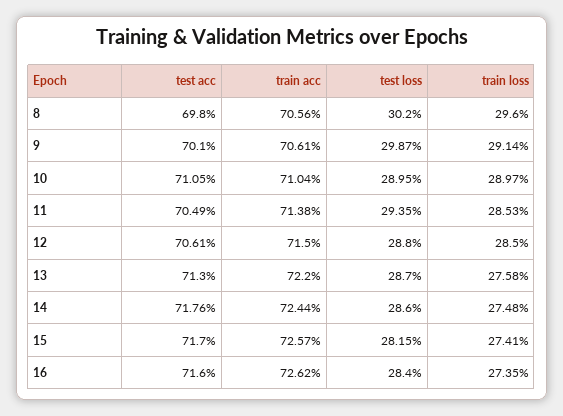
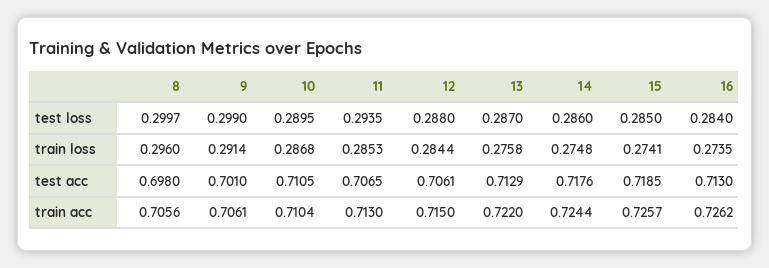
  {
    "test acc": {
      "8": 0.698,
      "9": 0.701,
      "10": 0.7105,
-     "11": 0.7049,
+     "11": 0.7065,
      "12": 0.7061,
-     "13": 0.713,
+     "13": 0.7129,
      "14": 0.7176,
-     "15": 0.717,
+     "15": 0.7185,
-     "16": 0.716
+     "16": 0.713
    },
    "train acc": {
      "8": 0.7056,
      "9": 0.7061,
      "10": 0.7104,
-     "11": 0.7138,
+     "11": 0.713,
      "12": 0.715,
      "13": 0.722,
      "14": 0.7244,
      "15": 0.7257,
      "16": 0.7262
    },
    "test loss": {
-     "8": 0.302,
+     "8": 0.2997,
-     "9": 0.2987,
+     "9": 0.299,
      "10": 0.2895,
      "11": 0.2935,
      "12": 0.288,
      "13": 0.287,
      "14": 0.286,
-     "15": 0.2815,
+     "15": 0.285,
      "16": 0.284
    },
    "train loss": {
      "8": 0.296,
      "9": 0.2914,
-     "10": 0.2897,
+     "10": 0.2868,
      "11": 0.2853,
-     "12": 0.285,
+     "12": 0.2844,
      "13": 0.2758,
      "14": 0.2748,
      "15": 0.2741,
      "16": 0.2735
    }
  }

